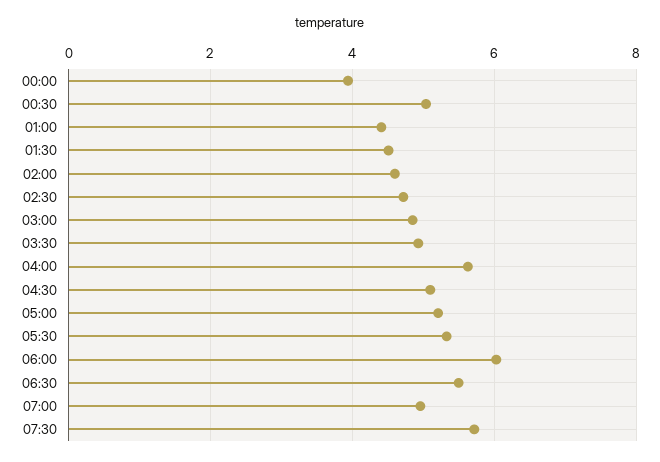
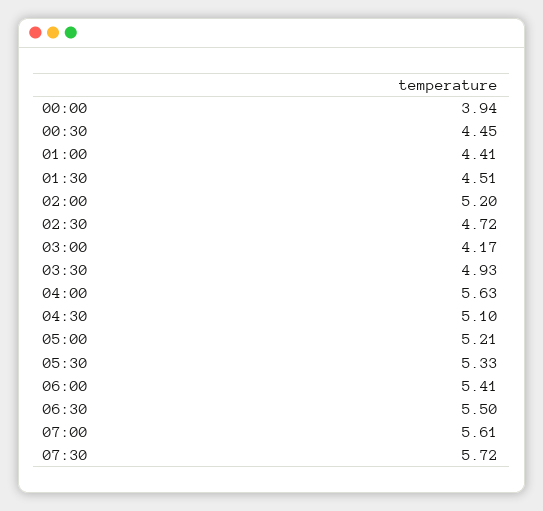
  {
    "00:00": 3.94,
-   "00:30": 5,
+   "00:30": 4.45,
    "01:00": 4.41,
    "01:30": 4.51,
-   "02:00": 4.6,
+   "02:00": 5.2,
    "02:30": 4.72,
-   "03:00": 4.8,
+   "03:00": 4.17,
    "03:30": 4.93,
    "04:00": 5.63,
    "04:30": 5.1,
    "05:00": 5.21,
    "05:30": 5.33,
-   "06:00": 6,
+   "06:00": 5.41,
    "06:30": 5.5,
-   "07:00": 5,
+   "07:00": 5.61,
    "07:30": 5.72
  }

